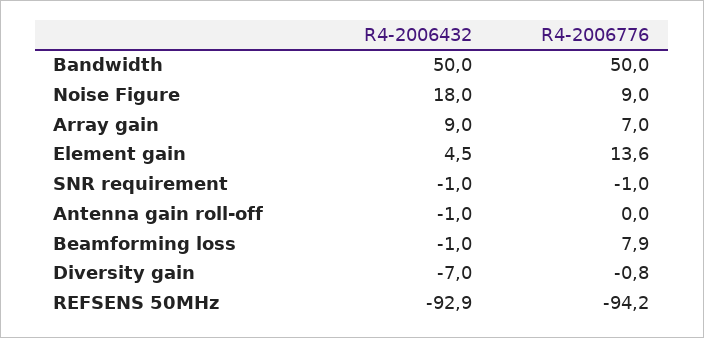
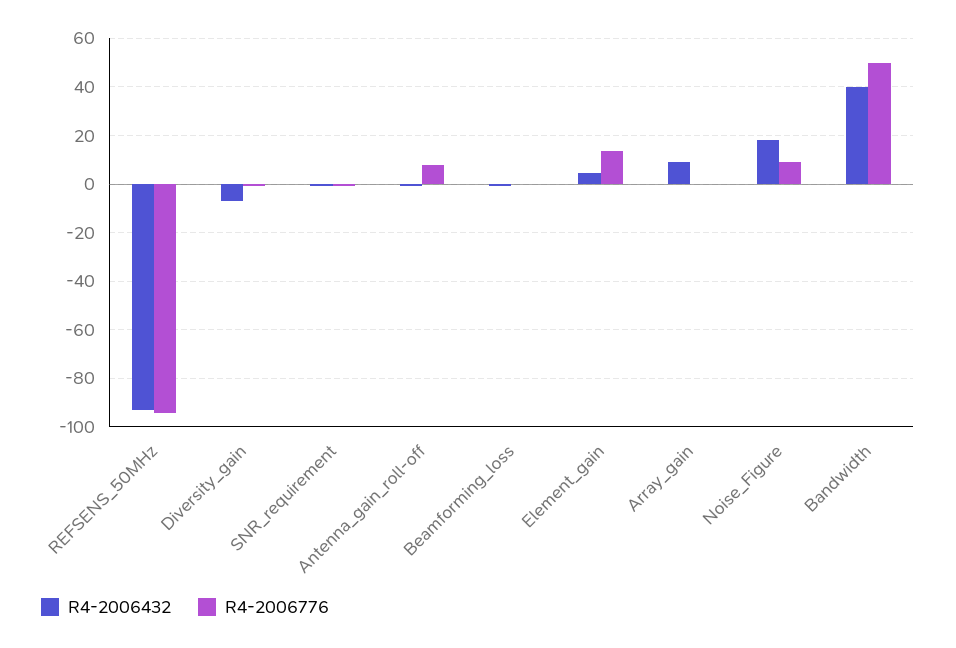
  {
    "R4-2006432": {
-     "Bandwidth": 50,
+     "Bandwidth": 40,
      "Noise Figure": 18,
      "Array gain": 9,
      "Element gain": 4.5,
      "SNR requirement": -1,
      "Antenna gain roll-off": -1,
      "Beamforming loss": -1,
      "Diversity gain": -7,
      "REFSENS 50MHz": -92.9
    },
    "R4-2006776": {
      "Bandwidth": 50,
      "Noise Figure": 9,
-     "Array gain": 7,
+     "Array gain": 0,
      "Element gain": 13.6,
      "SNR requirement": -1,
-     "Antenna gain roll-off": 0,
+     "Antenna gain roll-off": 7.5,
-     "Beamforming loss": 7.9,
+     "Beamforming loss": 0,
      "Diversity gain": -0.8,
      "REFSENS 50MHz": -94.2
    }
  }

